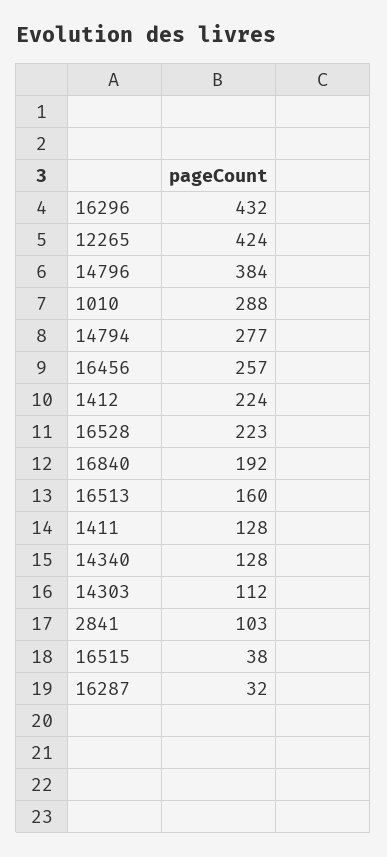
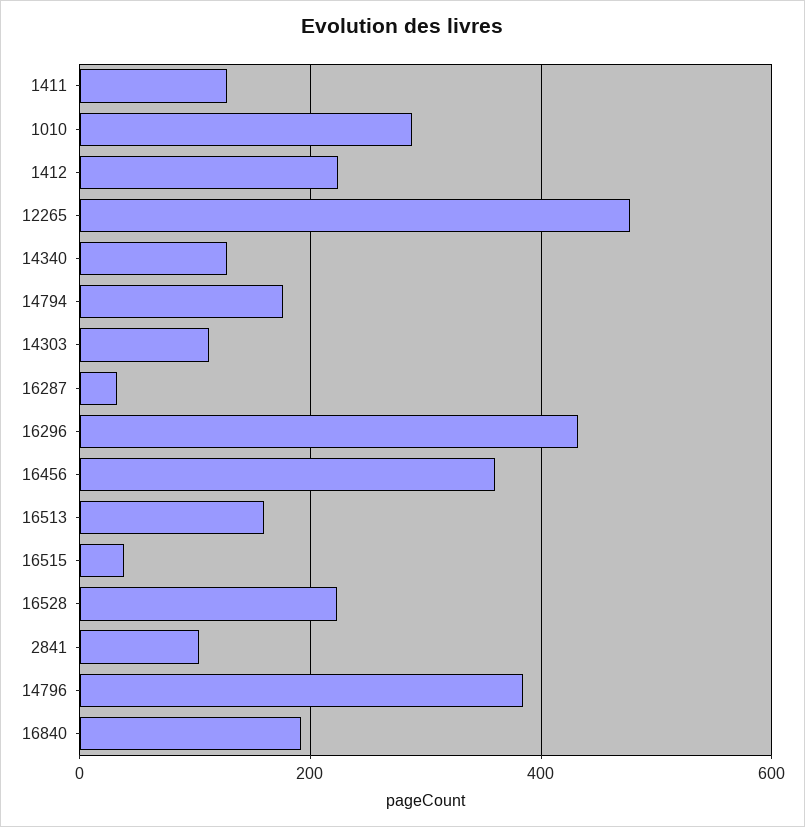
  {
    "16296": 432,
-   "12265": 424,
+   "12265": 480,
    "14796": 384,
    "1010": 288,
-   "14794": 277,
+   "14794": 180,
-   "16456": 257,
+   "16456": 360,
    "1412": 224,
    "16528": 223,
    "16840": 192,
    "16513": 160,
    "1411": 128,
    "14340": 128,
    "14303": 112,
    "2841": 103,
    "16515": 38,
    "16287": 32
  }

